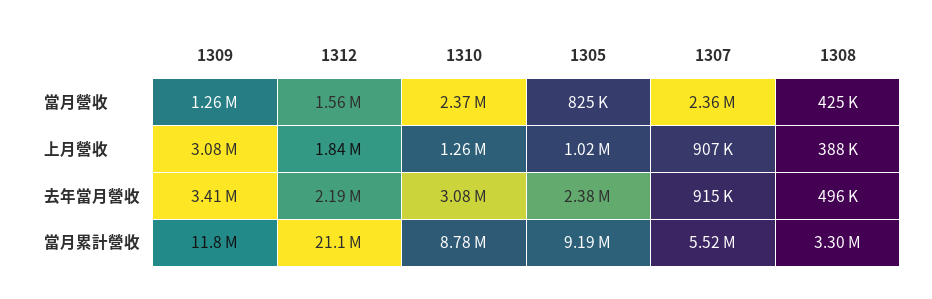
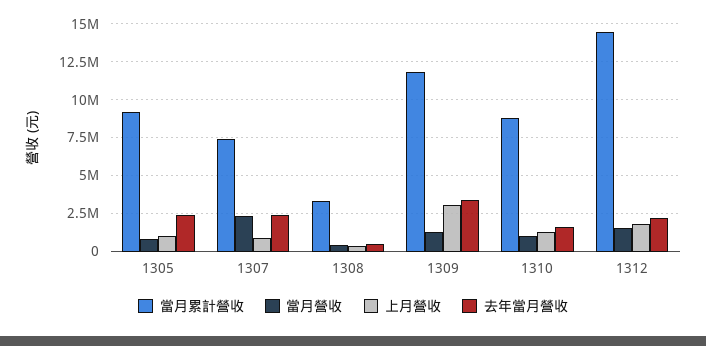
  {
    "當月營收": {
      "1309": 1260000,
      "1312": 1560000,
-     "1310": 2370000,
+     "1310": 1000000,
      "1305": 825000,
      "1307": 2360000,
      "1308": 425000
    },
    "上月營收": {
      "1309": 3080000,
      "1312": 1840000,
      "1310": 1260000,
      "1305": 1020000,
      "1307": 907000,
      "1308": 388000
    },
    "去年當月營收": {
      "1309": 3410000,
      "1312": 2190000,
-     "1310": 3080000,
+     "1310": 1500000,
      "1305": 2380000,
-     "1307": 915000,
+     "1307": 2500000,
      "1308": 496000
    },
    "當月累計營收": {
      "1309": 11800000,
-     "1312": 21100000,
+     "1312": 14500000,
      "1310": 8780000,
      "1305": 9190000,
-     "1307": 5520000,
+     "1307": 7500000,
      "1308": 3300000
    }
  }

